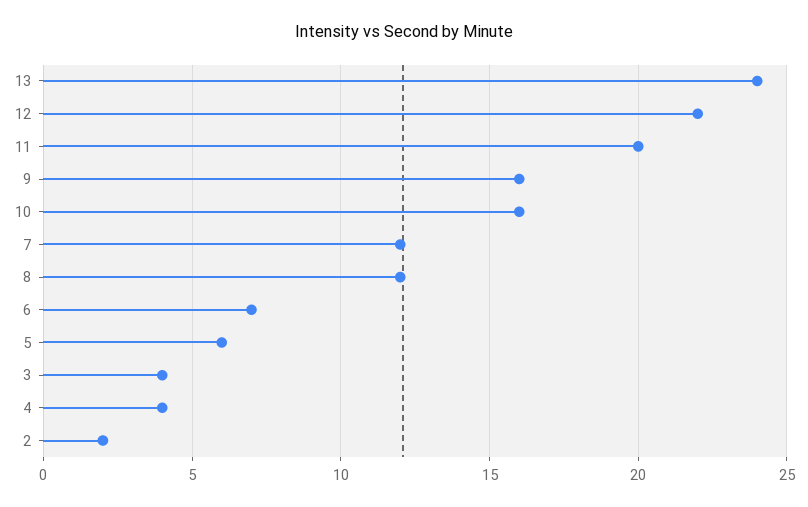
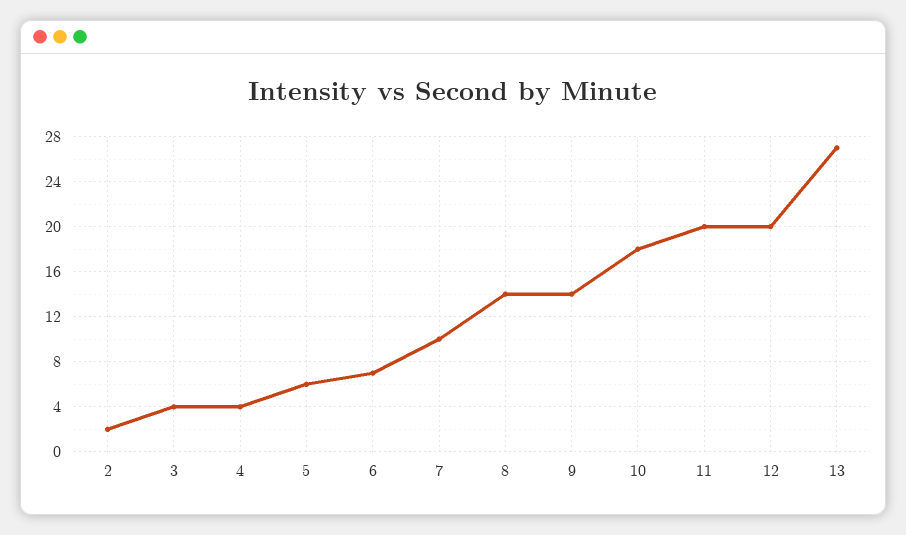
  {
-   "13": 24,
+   "13": 27,
-   "12": 22,
+   "12": 20,
    "11": 20,
-   "9": 16,
+   "9": 14,
-   "10": 16,
+   "10": 18,
-   "7": 12,
+   "7": 10,
-   "8": 12,
+   "8": 14,
    "6": 7,
    "5": 6,
    "3": 4,
    "4": 4,
    "2": 2
  }

